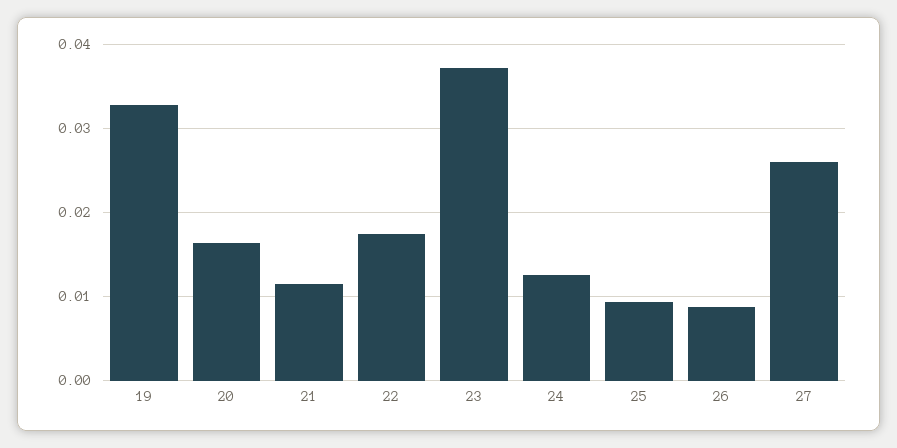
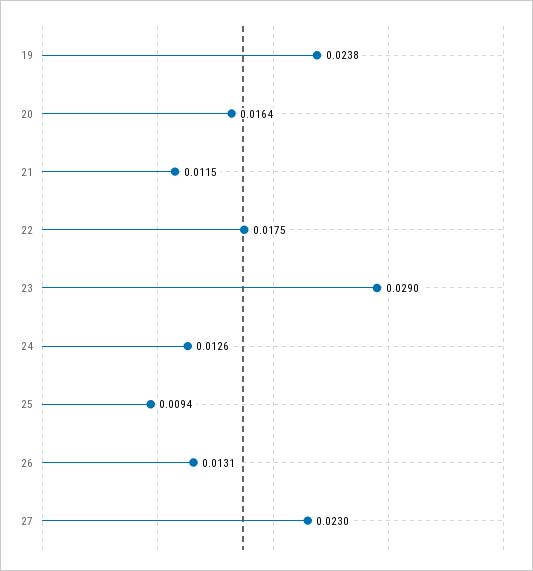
  {
-   "19": 0.033,
+   "19": 0.0238,
    "20": 0.0164,
    "21": 0.0115,
    "22": 0.0175,
-   "23": 0.037,
+   "23": 0.029,
    "24": 0.0126,
    "25": 0.0094,
-   "26": 0.009,
+   "26": 0.0131,
-   "27": 0.026
+   "27": 0.023
  }

